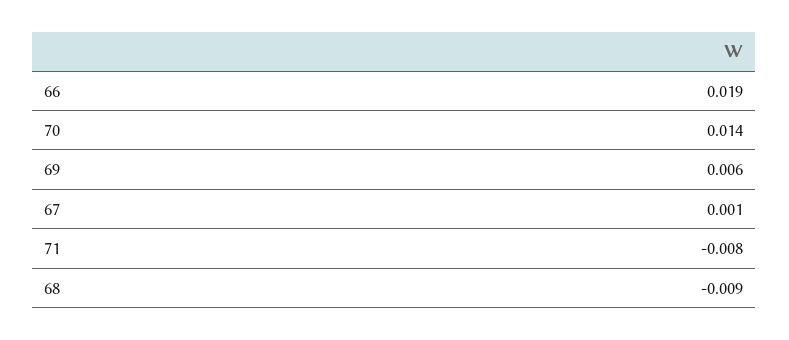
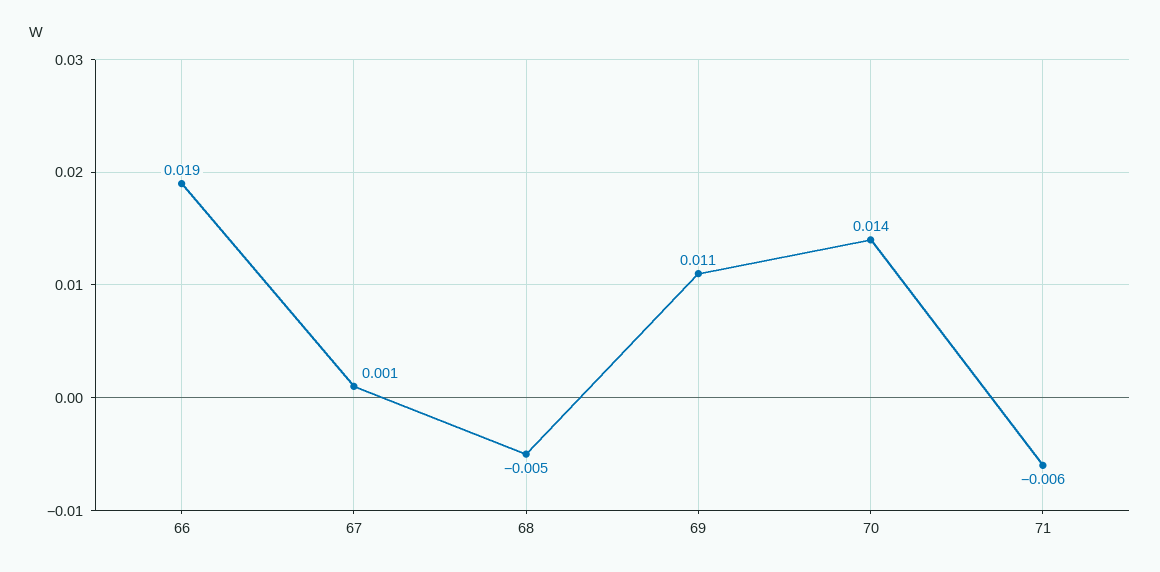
  {
    "66": 0.019,
    "70": 0.014,
-   "69": 0.006,
+   "69": 0.011,
    "67": 0.001,
-   "71": -0.008,
+   "71": -0.006,
-   "68": -0.009
+   "68": -0.005
  }

